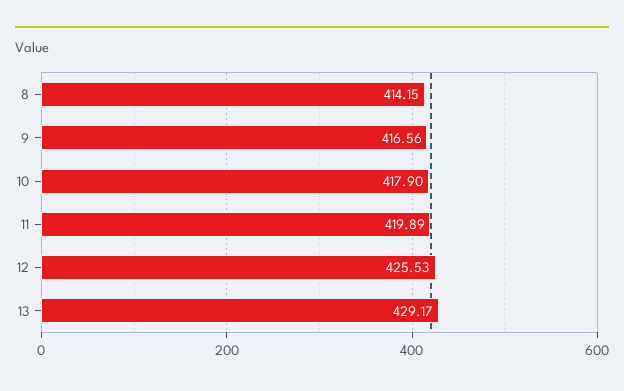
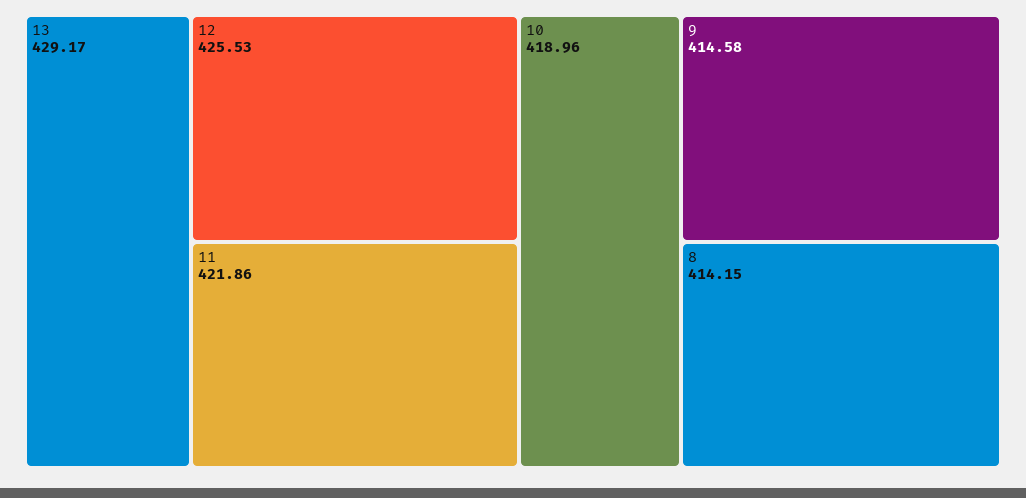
  {
    "8": 414.15,
-   "9": 416.56,
+   "9": 414.58,
-   "10": 417.9,
+   "10": 418.96,
-   "11": 419.89,
+   "11": 421.86,
    "12": 425.53,
    "13": 429.17
  }

